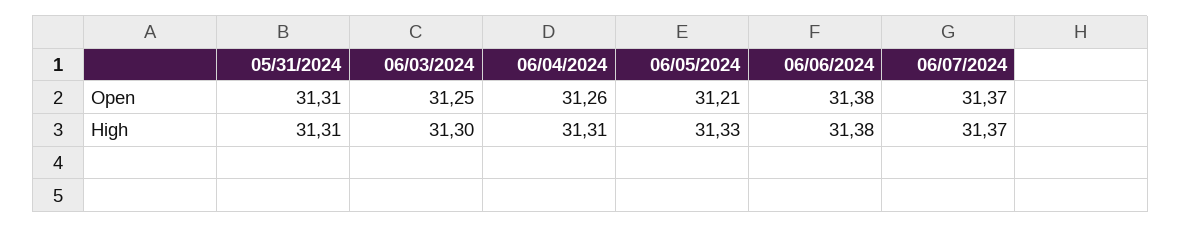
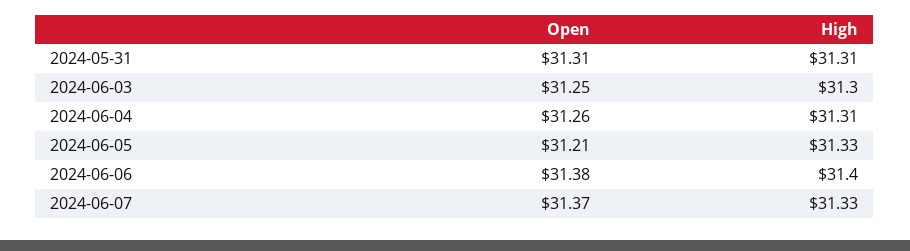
  {
    "05/31/2024": {
      "Open": 31.31,
      "High": 31.31
    },
    "06/03/2024": {
      "Open": 31.25,
      "High": 31.3
    },
    "06/04/2024": {
      "Open": 31.26,
      "High": 31.31
    },
    "06/05/2024": {
      "Open": 31.21,
      "High": 31.33
    },
    "06/06/2024": {
      "Open": 31.38,
-     "High": 31.38
+     "High": 31.4
    },
    "06/07/2024": {
      "Open": 31.37,
-     "High": 31.37
+     "High": 31.33
    }
  }

